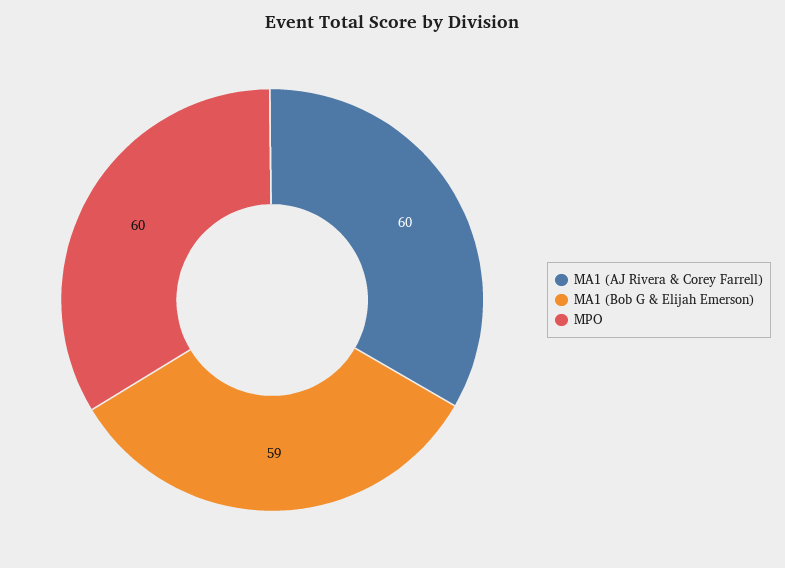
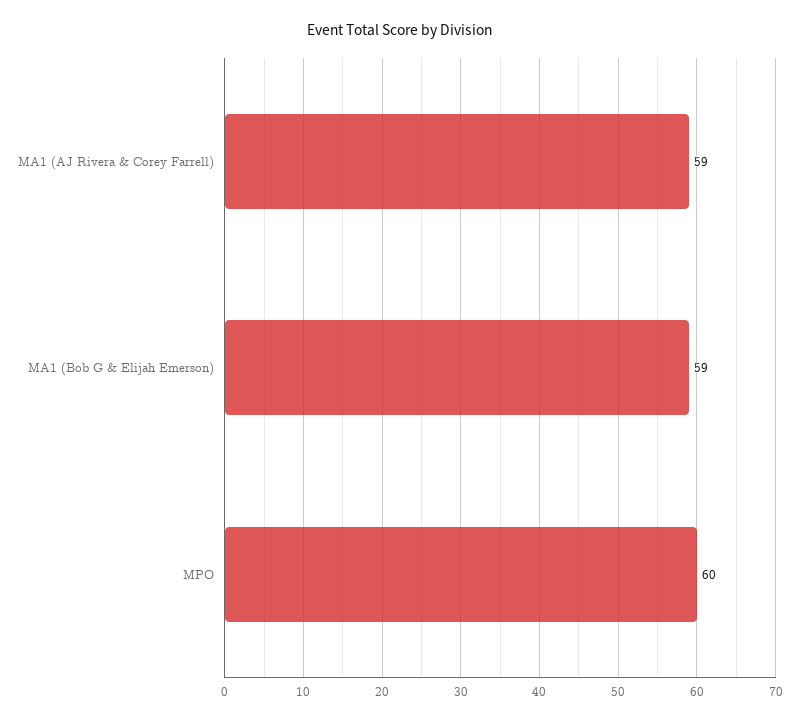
  {
-   "MA1 (AJ Rivera & Corey Farrell)": 60,
+   "MA1 (AJ Rivera & Corey Farrell)": 59,
    "MA1 (Bob G & Elijah Emerson)": 59,
    "MPO": 60
  }

